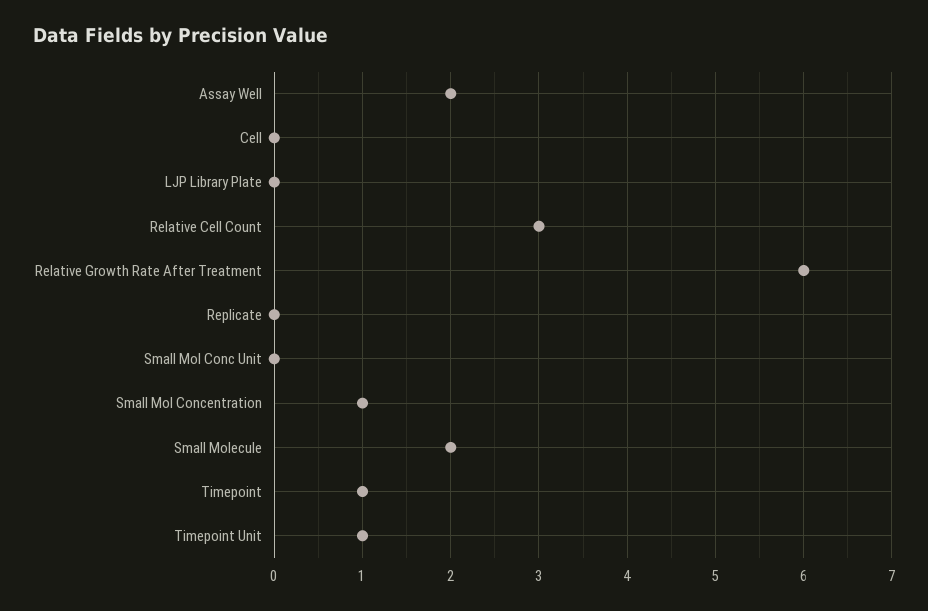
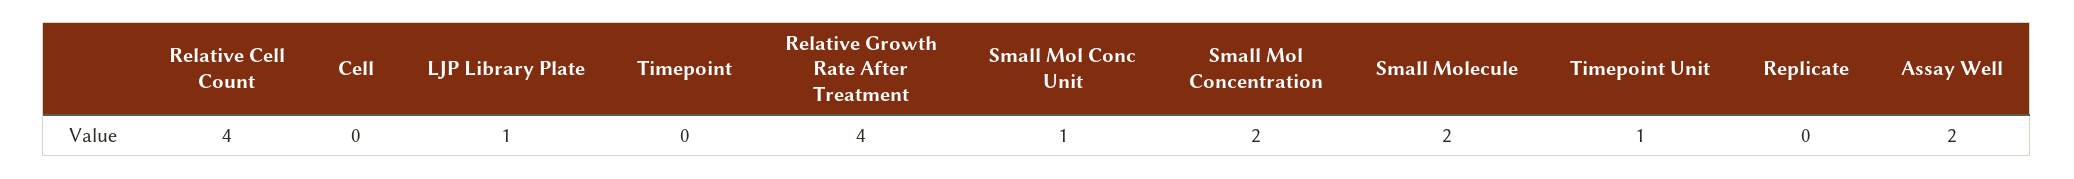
  {
    "Assay Well": 2,
    "Cell": 0,
-   "LJP Library Plate": 0,
+   "LJP Library Plate": 1,
-   "Relative Cell Count": 3,
+   "Relative Cell Count": 4,
-   "Relative Growth Rate After Treatment": 6,
+   "Relative Growth Rate After Treatment": 4,
    "Replicate": 0,
-   "Small Mol Conc Unit": 0,
+   "Small Mol Conc Unit": 1,
-   "Small Mol Concentration": 1,
+   "Small Mol Concentration": 2,
    "Small Molecule": 2,
-   "Timepoint": 1,
+   "Timepoint": 0,
    "Timepoint Unit": 1
  }

